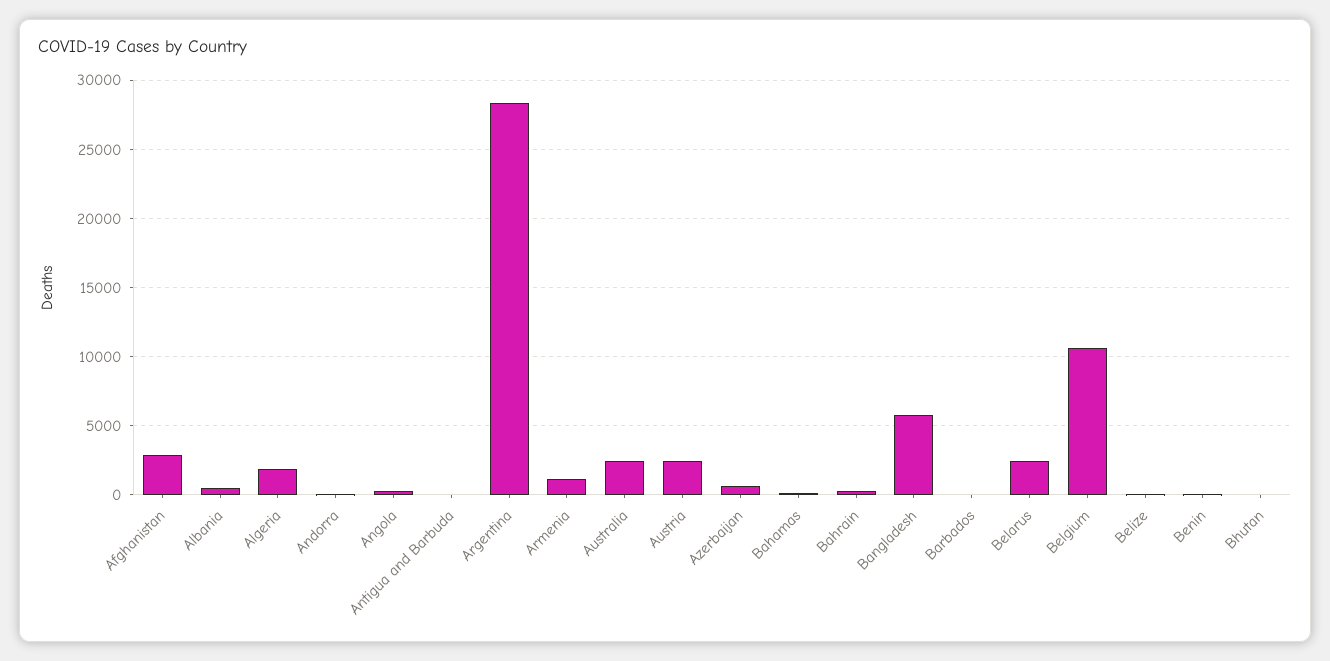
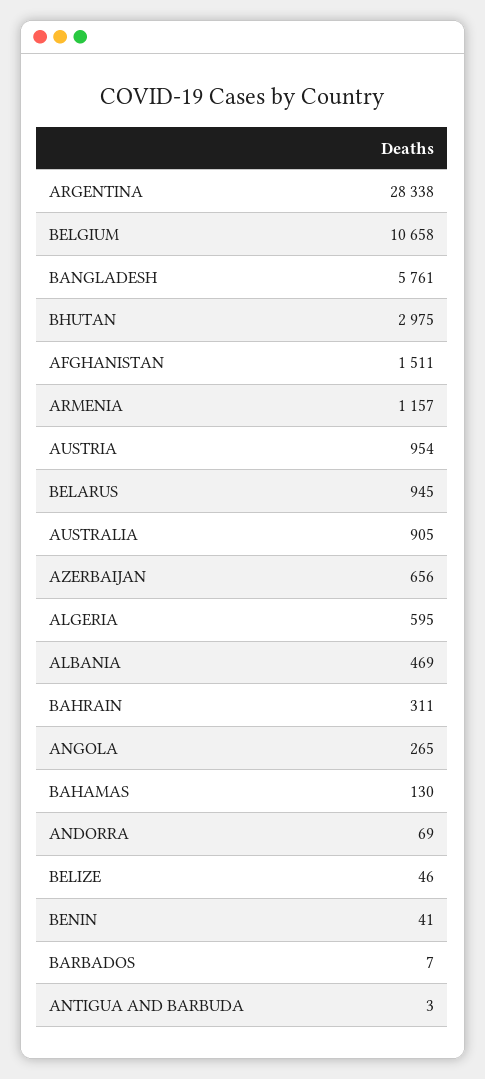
  {
-   "Afghanistan": 3000,
+   "Afghanistan": 1511,
    "Albania": 469,
-   "Algeria": 2000,
+   "Algeria": 595,
    "Andorra": 69,
    "Angola": 265,
    "Antigua and Barbuda": 3,
    "Argentina": 28338,
    "Armenia": 1157,
-   "Australia": 2500,
+   "Australia": 905,
-   "Austria": 2500,
+   "Austria": 954,
    "Azerbaijan": 656,
    "Bahamas": 130,
    "Bahrain": 311,
    "Bangladesh": 5761,
    "Barbados": 7,
-   "Belarus": 2500,
+   "Belarus": 945,
    "Belgium": 10658,
    "Belize": 46,
    "Benin": 41,
-   "Bhutan": 0
+   "Bhutan": 2975
  }

